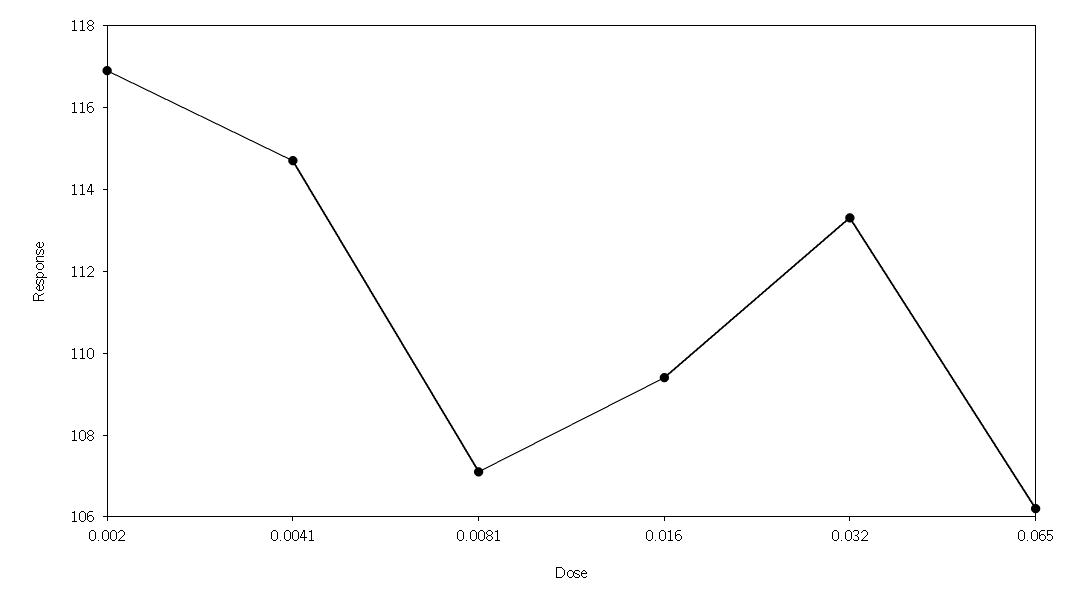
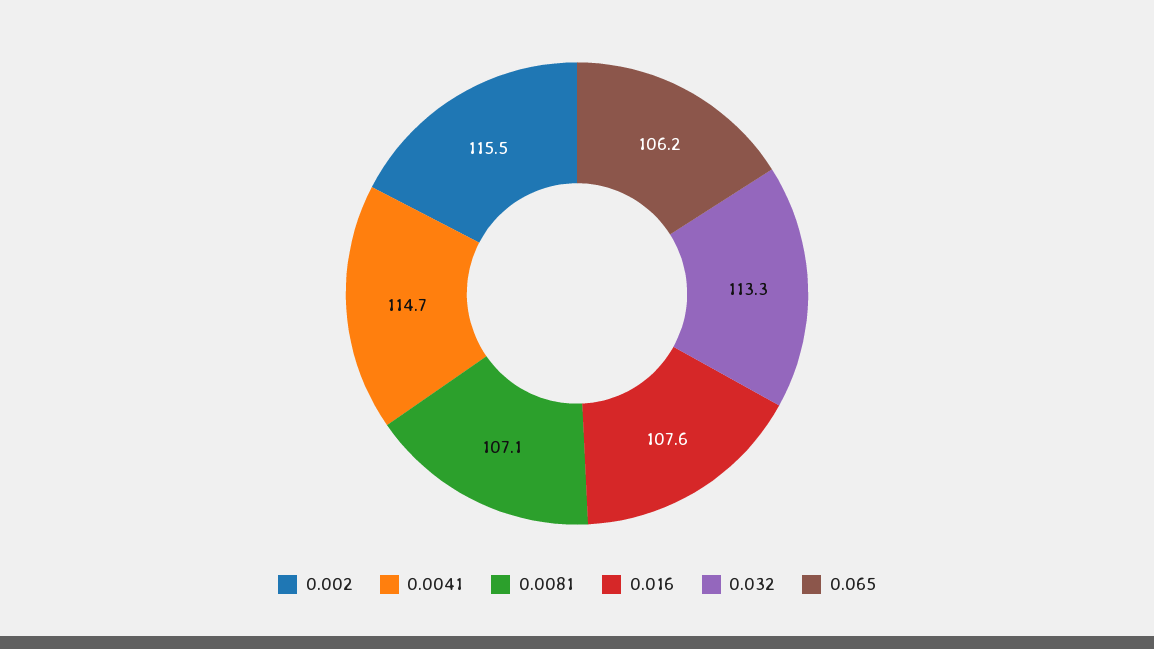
  {
-   "0.002": 117,
+   "0.002": 115.5,
    "0.0041": 114.7,
    "0.0081": 107.1,
-   "0.016": 109.5,
+   "0.016": 107.6,
    "0.032": 113.3,
    "0.065": 106.2
  }

